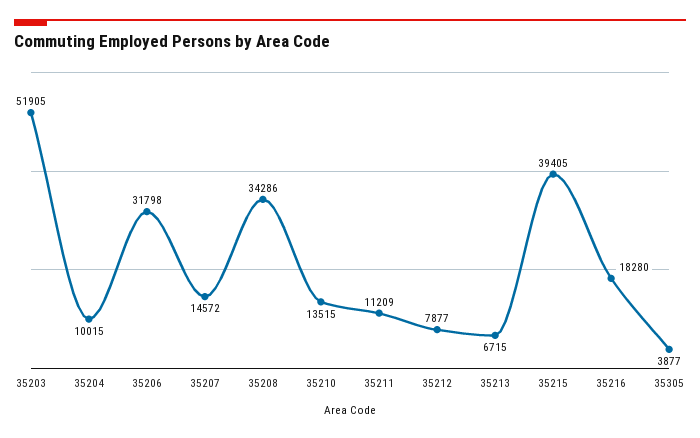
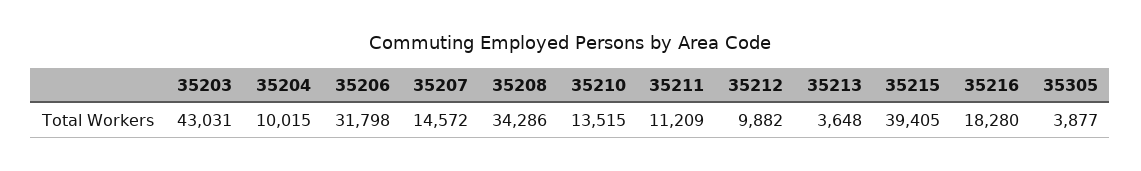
  {
-   "35203": 51905,
+   "35203": 43031,
    "35204": 10015,
    "35206": 31798,
    "35207": 14572,
    "35208": 34286,
    "35210": 13515,
    "35211": 11209,
-   "35212": 7877,
+   "35212": 9882,
-   "35213": 6715,
+   "35213": 3648,
    "35215": 39405,
    "35216": 18280,
    "35305": 3877
  }

